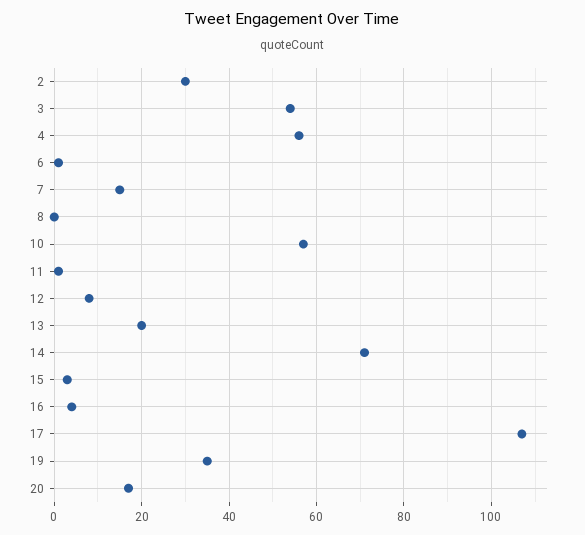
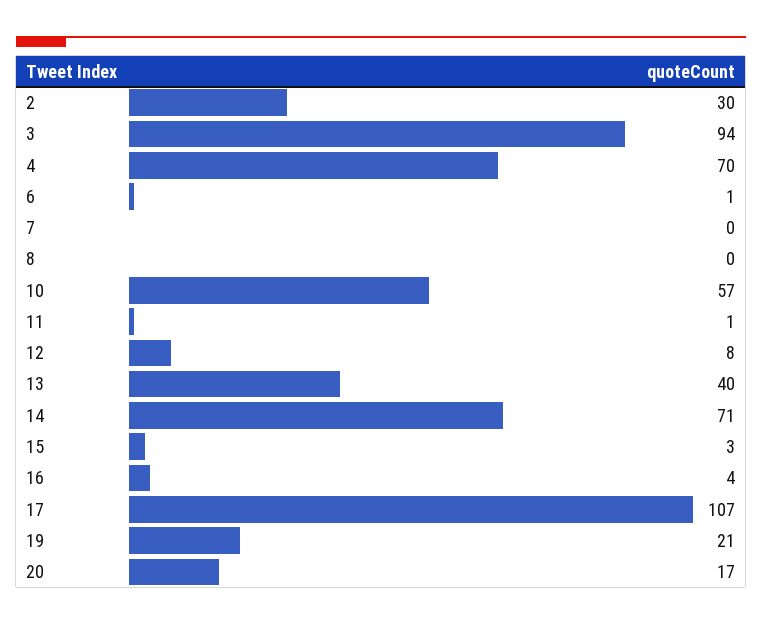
  {
    "2": 30,
-   "3": 55,
+   "3": 94,
-   "4": 55,
+   "4": 70,
    "6": 1,
-   "7": 15,
+   "7": 0,
    "8": 0,
    "10": 57,
    "11": 1,
    "12": 8,
-   "13": 20,
+   "13": 40,
    "14": 71,
    "15": 3,
    "16": 4,
    "17": 107,
-   "19": 35,
+   "19": 21,
    "20": 17
  }

